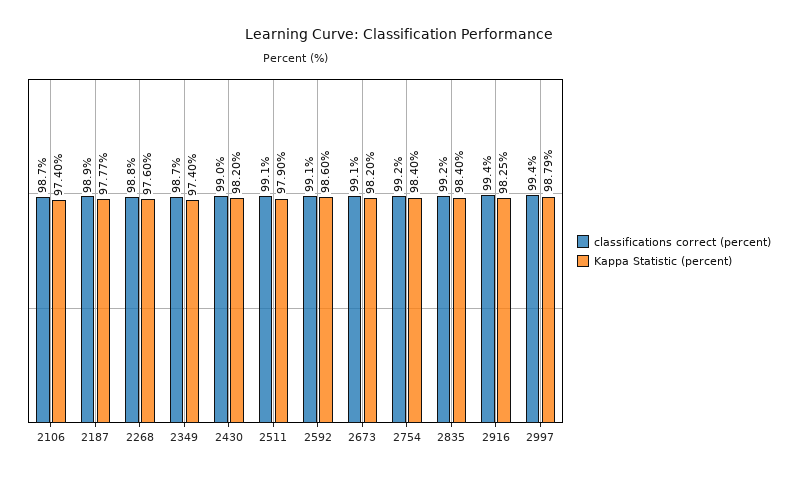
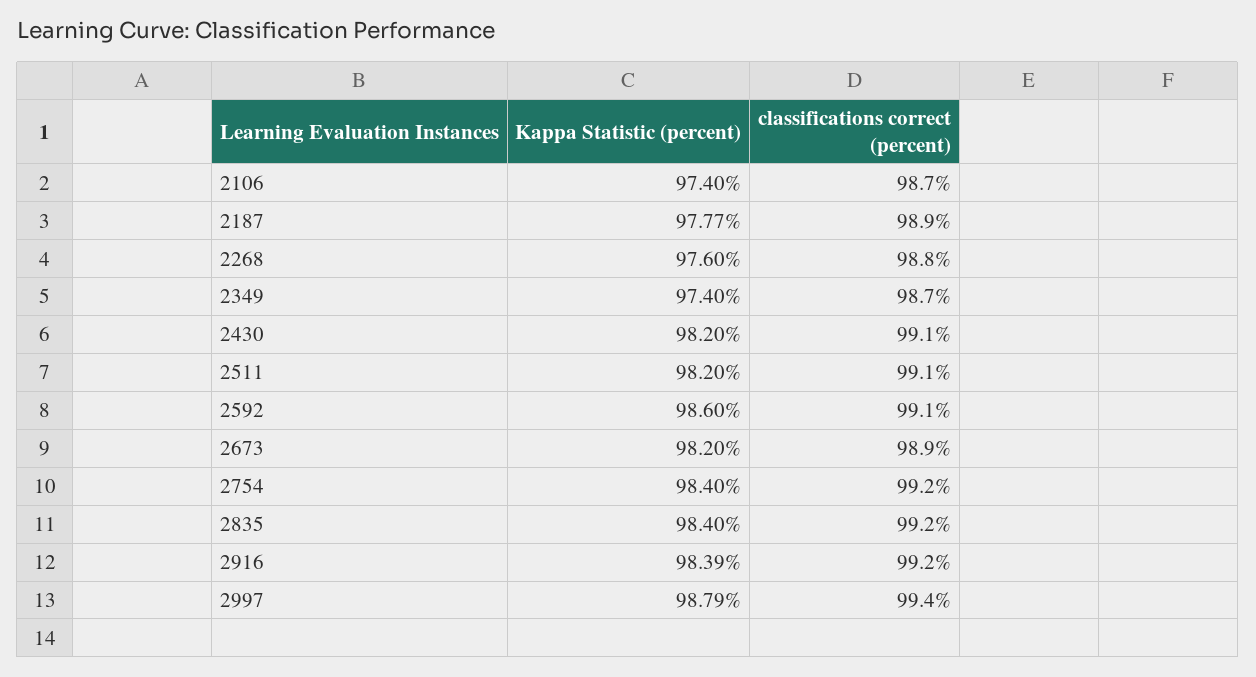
  {
    "classifications correct (percent)": {
      "2106": 98.7,
      "2187": 98.9,
      "2268": 98.8,
      "2349": 98.7,
-     "2430": 99,
+     "2430": 99.1,
      "2511": 99.1,
      "2592": 99.1,
-     "2673": 99.1,
+     "2673": 98.9,
      "2754": 99.2,
      "2835": 99.2,
-     "2916": 99.4,
+     "2916": 99.2,
      "2997": 99.4
    },
    "Kappa Statistic (percent)": {
      "2106": 97.4,
      "2187": 97.77,
      "2268": 97.6,
      "2349": 97.4,
      "2430": 98.2,
-     "2511": 97.9,
+     "2511": 98.2,
      "2592": 98.6,
      "2673": 98.2,
      "2754": 98.4,
      "2835": 98.4,
-     "2916": 98.25,
+     "2916": 98.39,
      "2997": 98.79
    }
  }

